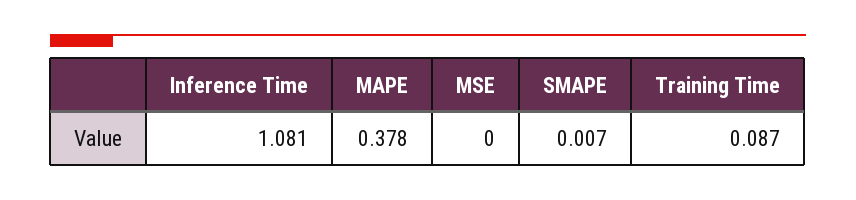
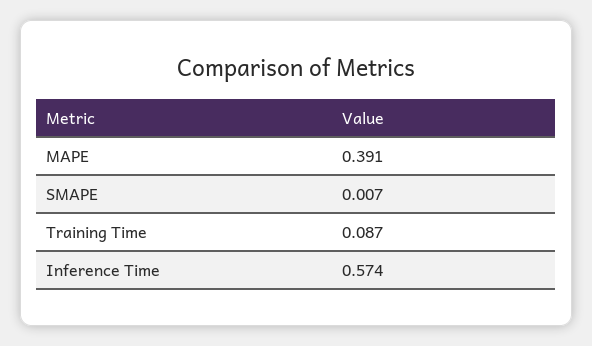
  {
-   "Inference Time": 1.081,
+   "Inference Time": 0.574,
-   "MAPE": 0.378,
+   "MAPE": 0.391,
-   "MSE": 0,
    "SMAPE": 0.007,
    "Training Time": 0.087
  }

